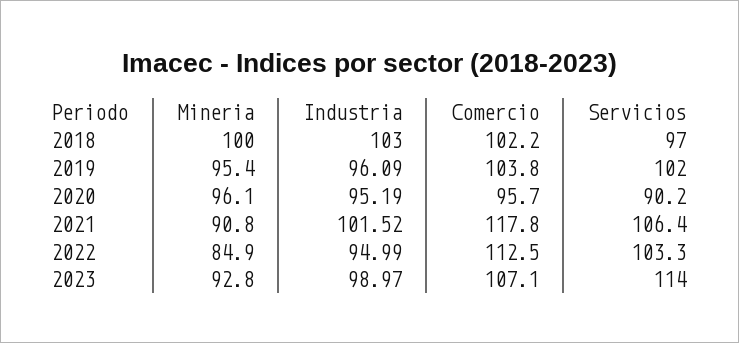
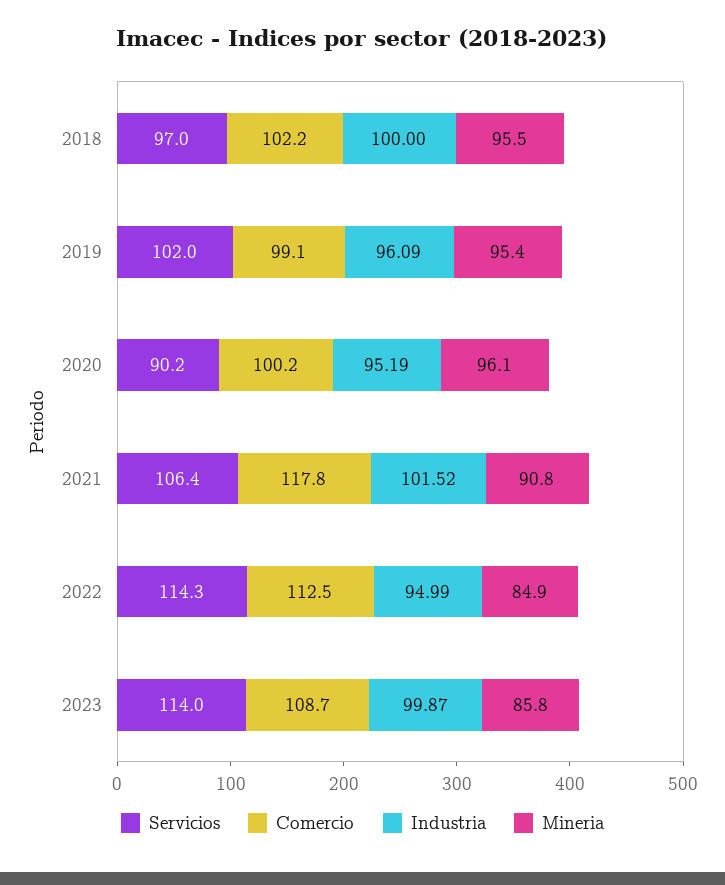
  {
    "Mineria": {
-     "2018": 100,
+     "2018": 95.5,
      "2019": 95.4,
      "2020": 96.1,
      "2021": 90.8,
      "2022": 84.9,
-     "2023": 92.8
+     "2023": 85.8
    },
    "Industria": {
-     "2018": 103,
+     "2018": 100,
      "2019": 96.09,
      "2020": 95.19,
      "2021": 101.52,
      "2022": 94.99,
-     "2023": 98.97
+     "2023": 99.87
    },
    "Comercio": {
      "2018": 102.2,
-     "2019": 103.8,
+     "2019": 99.1,
-     "2020": 95.7,
+     "2020": 100.2,
      "2021": 117.8,
      "2022": 112.5,
-     "2023": 107.1
+     "2023": 108.7
    },
    "Servicios": {
      "2018": 97,
      "2019": 102,
      "2020": 90.2,
      "2021": 106.4,
-     "2022": 103.3,
+     "2022": 114.3,
      "2023": 114
    }
  }

